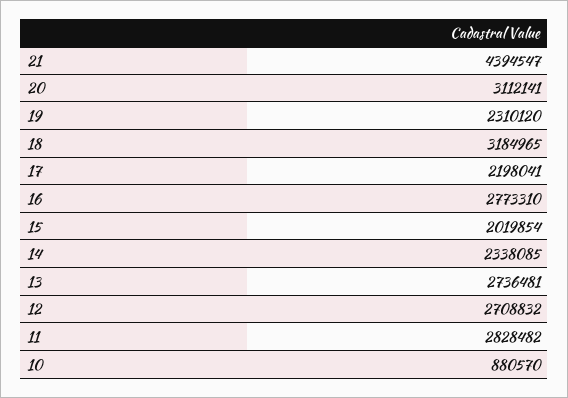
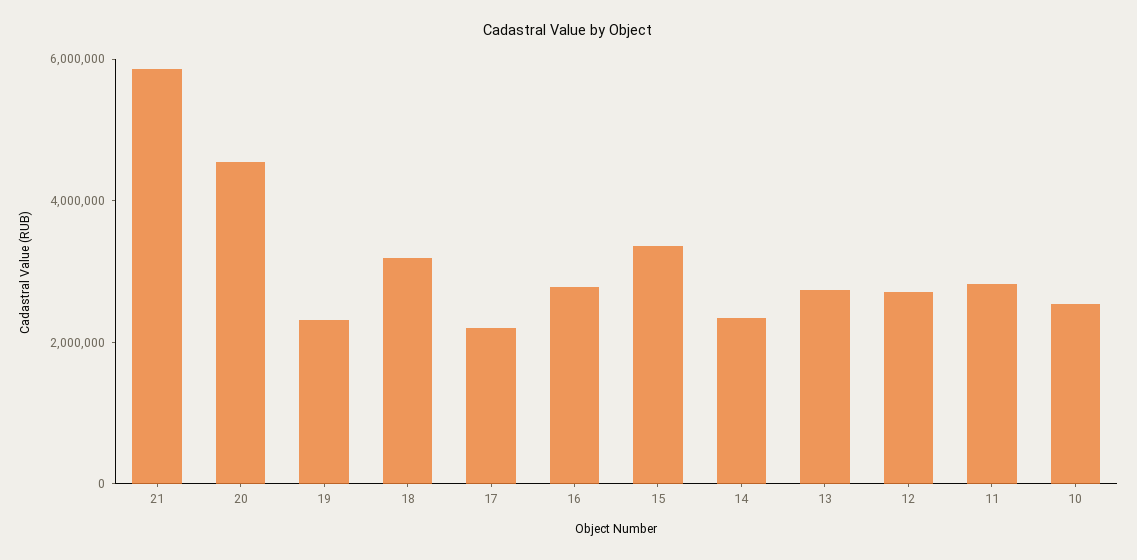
  {
-   "21": 4394547,
+   "21": 6000000,
-   "20": 3112141,
+   "20": 4500000,
    "19": 2310120,
    "18": 3184965,
    "17": 2198041,
    "16": 2773310,
-   "15": 2019854,
+   "15": 3500000,
    "14": 2338085,
    "13": 2736481,
    "12": 2708832,
    "11": 2828482,
-   "10": 880570
+   "10": 2500000
  }

